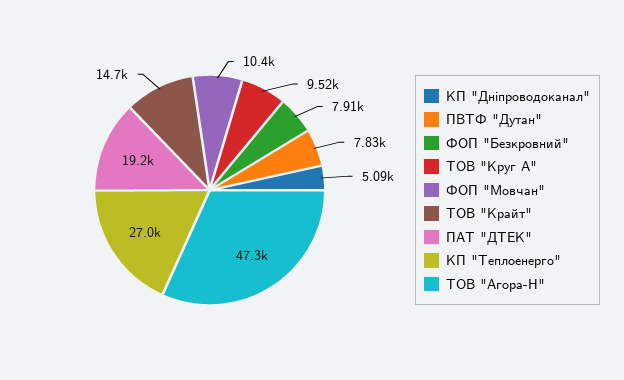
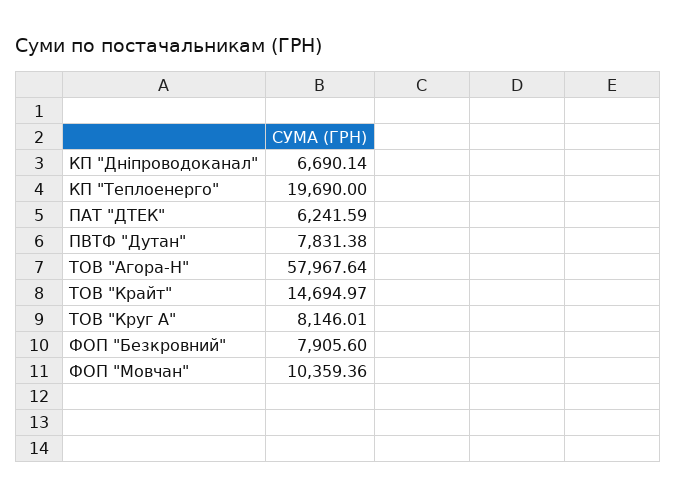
  {
-   "КП \"Дніпроводоканал\"": 5090,
+   "КП \"Дніпроводоканал\"": 6690.14,
    "ПВТФ \"Дутан\"": 7831.38,
    "ФОП \"Безкровний\"": 7905.6,
-   "ТОВ \"Круг А\"": 9520,
+   "ТОВ \"Круг А\"": 8146.01,
    "ФОП \"Мовчан\"": 10359.36,
    "ТОВ \"Крайт\"": 14694.97,
-   "ПАТ \"ДТЕК\"": 19200,
+   "ПАТ \"ДТЕК\"": 6241.59,
-   "КП \"Теплоенерго\"": 27000,
+   "КП \"Теплоенерго\"": 19690,
-   "ТОВ \"Агора-Н\"": 47300
+   "ТОВ \"Агора-Н\"": 57967.64
  }

